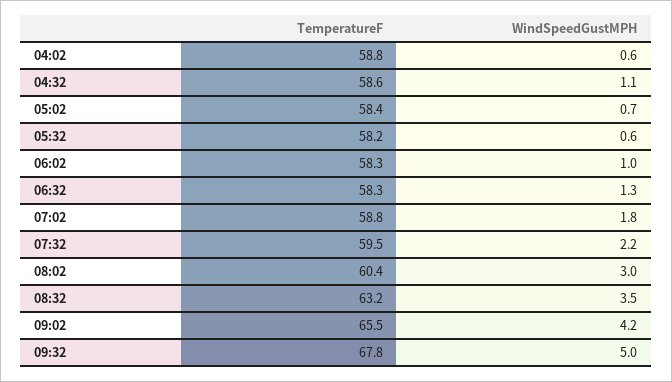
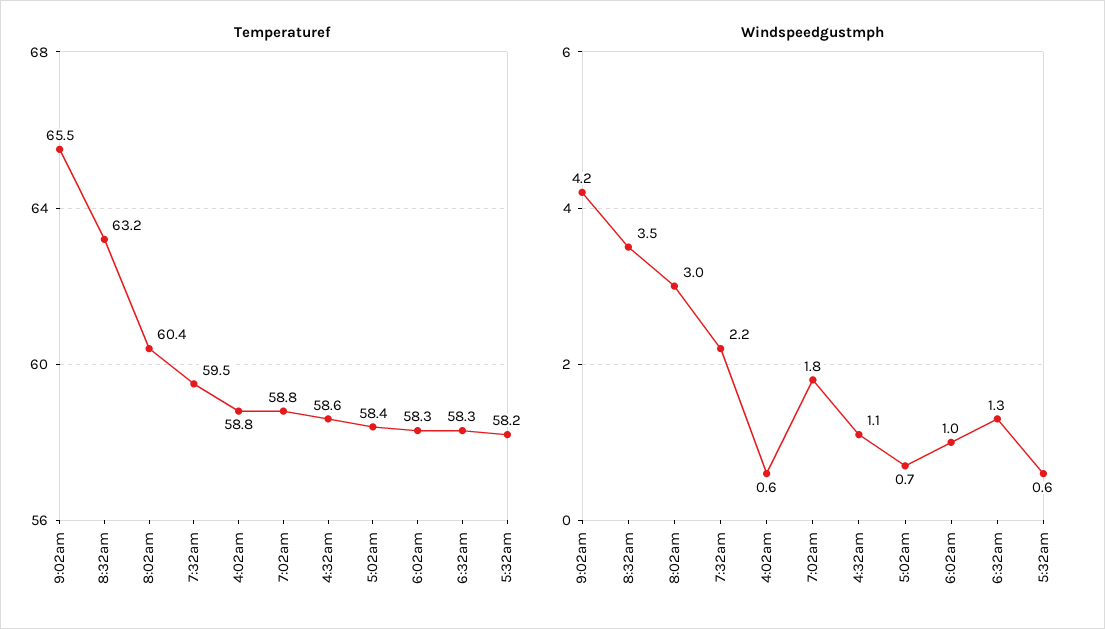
  {
    "TemperatureF": {
      "04:02": 58.8,
      "04:32": 58.6,
      "05:02": 58.4,
      "05:32": 58.2,
      "06:02": 58.3,
      "06:32": 58.3,
      "07:02": 58.8,
      "07:32": 59.5,
      "08:02": 60.4,
      "08:32": 63.2,
-     "09:02": 65.5,
+     "09:02": 65.5
-     "09:32": 67.8
    },
    "WindSpeedGustMPH": {
      "04:02": 0.6,
      "04:32": 1.1,
      "05:02": 0.7,
      "05:32": 0.6,
      "06:02": 1,
      "06:32": 1.3,
      "07:02": 1.8,
      "07:32": 2.2,
      "08:02": 3,
      "08:32": 3.5,
-     "09:02": 4.2,
+     "09:02": 4.2
-     "09:32": 5
    }
  }

